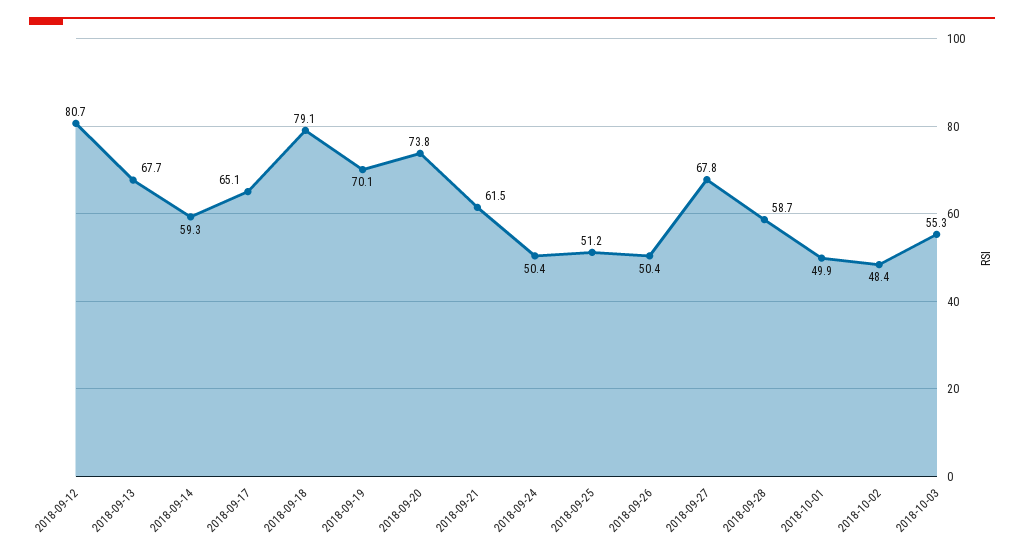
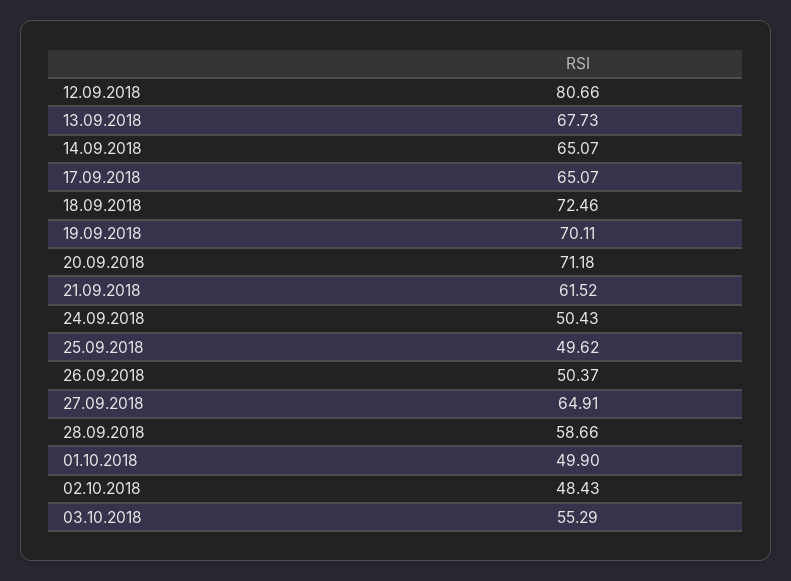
  {
    "2018-09-12": 80.66,
    "2018-09-13": 67.73,
-   "2018-09-14": 59.3,
+   "2018-09-14": 65.07,
    "2018-09-17": 65.07,
-   "2018-09-18": 79.1,
+   "2018-09-18": 72.46,
    "2018-09-19": 70.11,
-   "2018-09-20": 73.8,
+   "2018-09-20": 71.18,
    "2018-09-21": 61.52,
    "2018-09-24": 50.43,
-   "2018-09-25": 51.2,
+   "2018-09-25": 49.62,
    "2018-09-26": 50.37,
-   "2018-09-27": 67.8,
+   "2018-09-27": 64.91,
    "2018-09-28": 58.66,
    "2018-10-01": 49.9,
    "2018-10-02": 48.43,
    "2018-10-03": 55.29
  }

